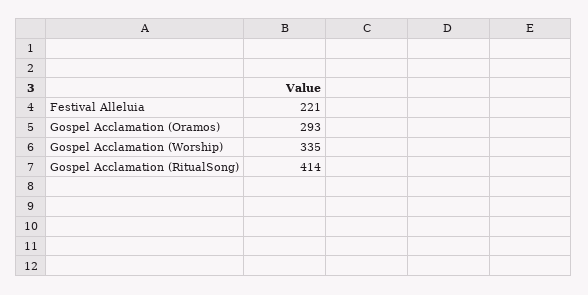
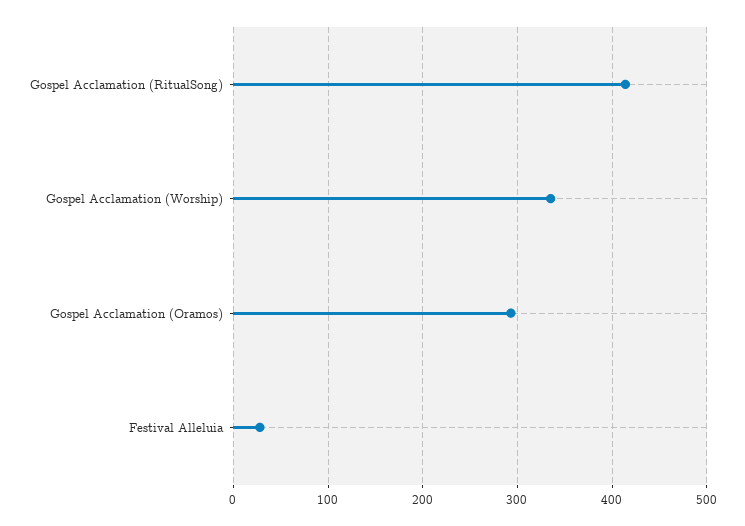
  {
-   "Festival Alleluia": 221,
+   "Festival Alleluia": 30,
    "Gospel Acclamation (Oramos)": 293,
    "Gospel Acclamation (Worship)": 335,
    "Gospel Acclamation (RitualSong)": 414
  }

